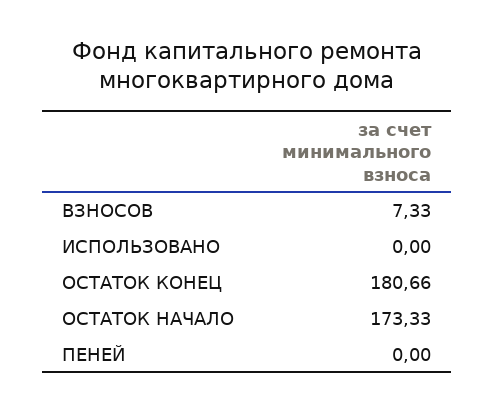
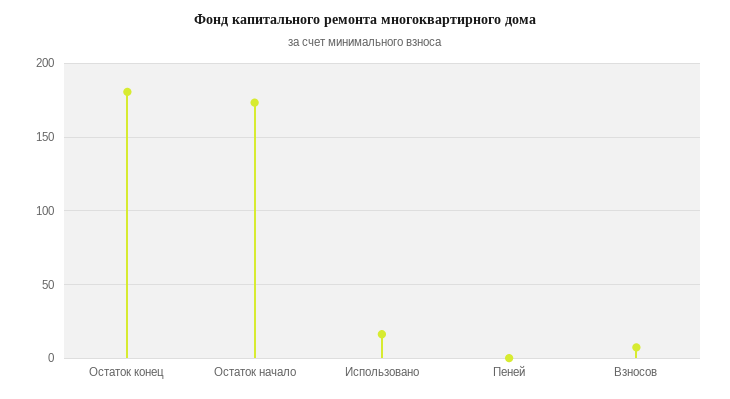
  {
    "ВЗНОСОВ": 7.33,
-   "ИСПОЛЬЗОВАНО": 0,
+   "ИСПОЛЬЗОВАНО": 15,
    "ОСТАТОК КОНЕЦ": 180.66,
    "ОСТАТОК НАЧАЛО": 173.33,
    "ПЕНЕЙ": 0
  }

